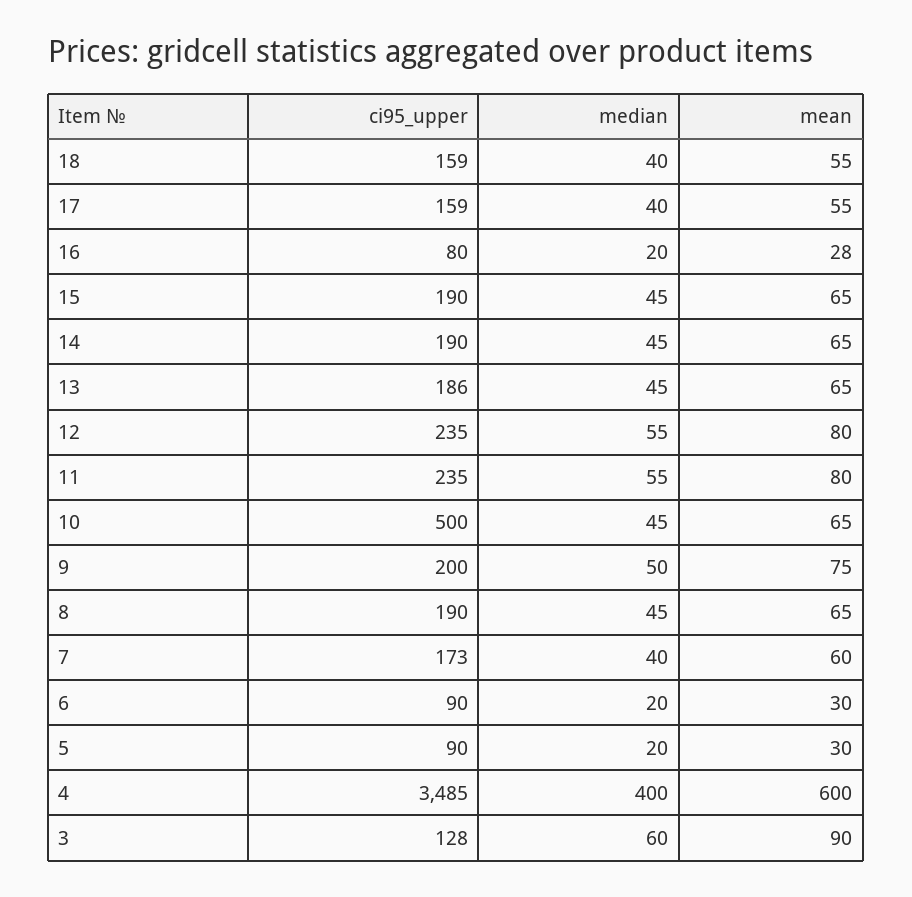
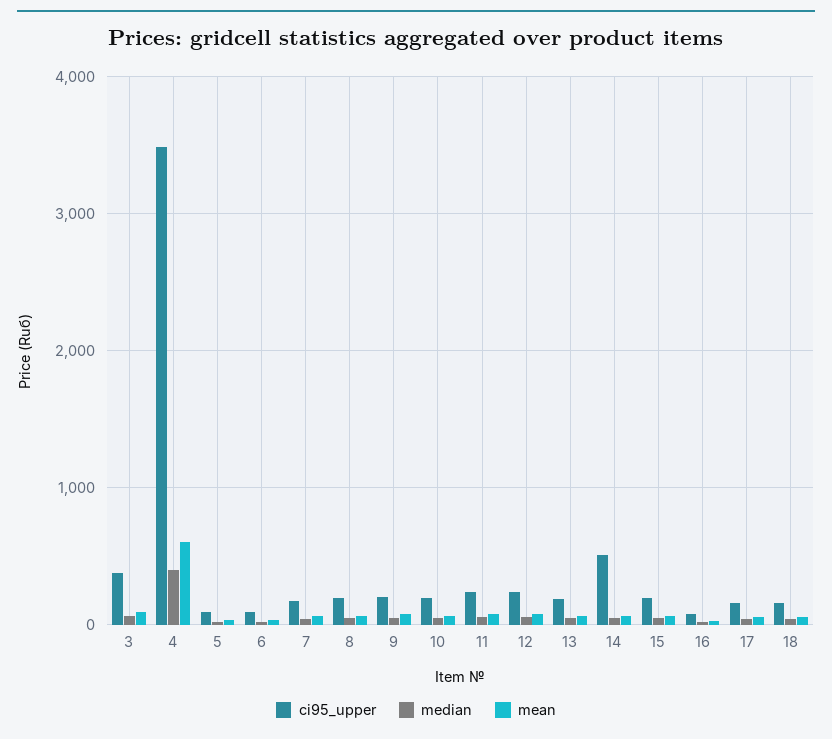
  {
    "ci95_upper": {
      "18": 159,
      "17": 159,
      "16": 80,
      "15": 190,
-     "14": 190,
+     "14": 500,
      "13": 186,
      "12": 235,
      "11": 235,
-     "10": 500,
+     "10": 200,
      "9": 200,
      "8": 190,
      "7": 173,
      "6": 90,
      "5": 90,
      "4": 3485,
-     "3": 128
+     "3": 400
    },
    "median": {
      "18": 40,
      "17": 40,
      "16": 20,
      "15": 45,
      "14": 45,
      "13": 45,
      "12": 55,
      "11": 55,
      "10": 45,
      "9": 50,
      "8": 45,
      "7": 40,
      "6": 20,
      "5": 20,
      "4": 400,
      "3": 60
    },
    "mean": {
      "18": 55,
      "17": 55,
      "16": 28,
      "15": 65,
      "14": 65,
      "13": 65,
      "12": 80,
      "11": 80,
      "10": 65,
      "9": 75,
      "8": 65,
      "7": 60,
      "6": 30,
      "5": 30,
      "4": 600,
      "3": 90
    }
  }

